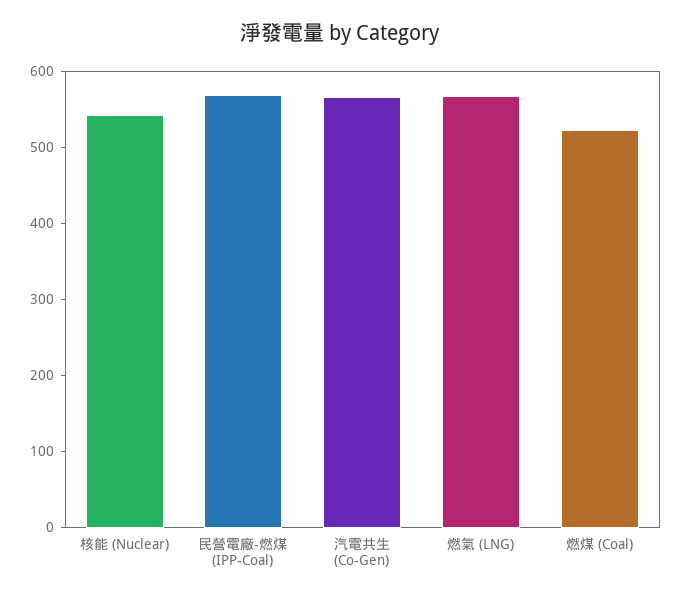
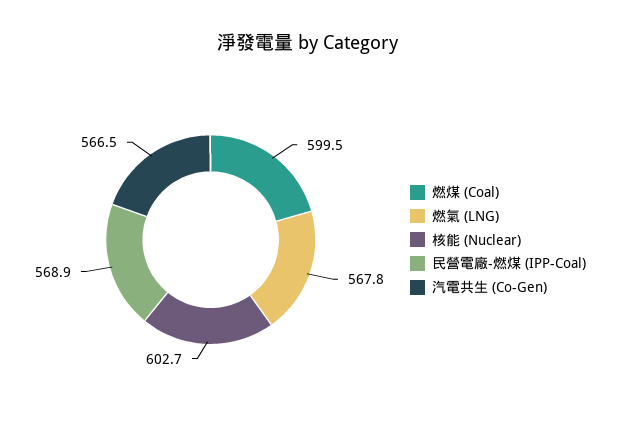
  {
-   "核能 (Nuclear)": 540,
+   "核能 (Nuclear)": 602.7,
    "民營電廠-燃煤 (IPP-Coal)": 568.9,
    "汽電共生 (Co-Gen)": 566.5,
    "燃氣 (LNG)": 567.8,
-   "燃煤 (Coal)": 520
+   "燃煤 (Coal)": 599.5
  }

